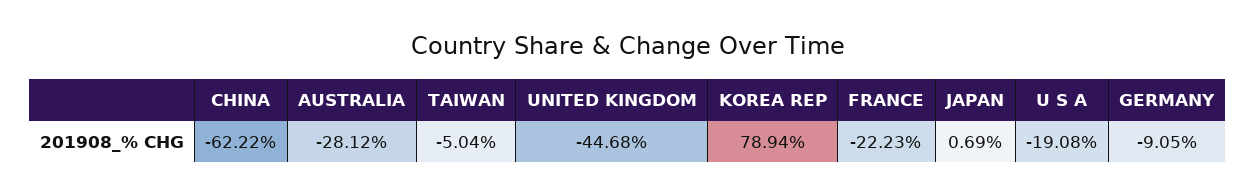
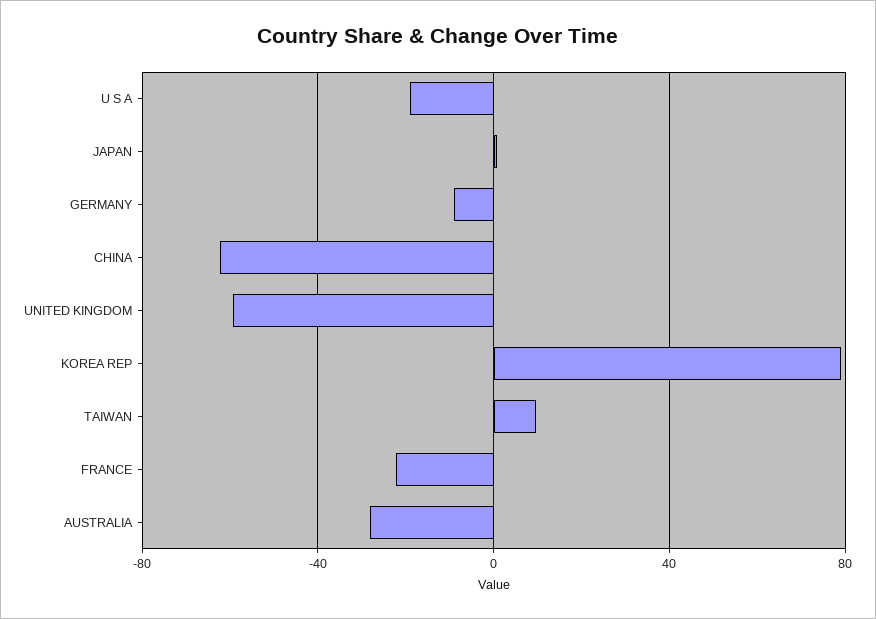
  {
    "CHINA": -62.22,
    "AUSTRALIA": -28.12,
-   "TAIWAN": -5.04,
+   "TAIWAN": 10,
-   "UNITED KINGDOM": -44.68,
+   "UNITED KINGDOM": -60,
    "KOREA REP": 78.94,
    "FRANCE": -22.23,
    "JAPAN": 0.69,
    "U S A": -19.08,
    "GERMANY": -9.05
  }

